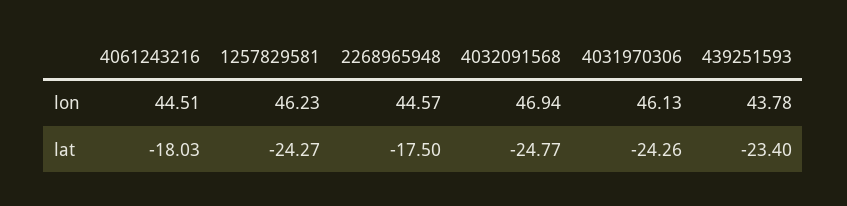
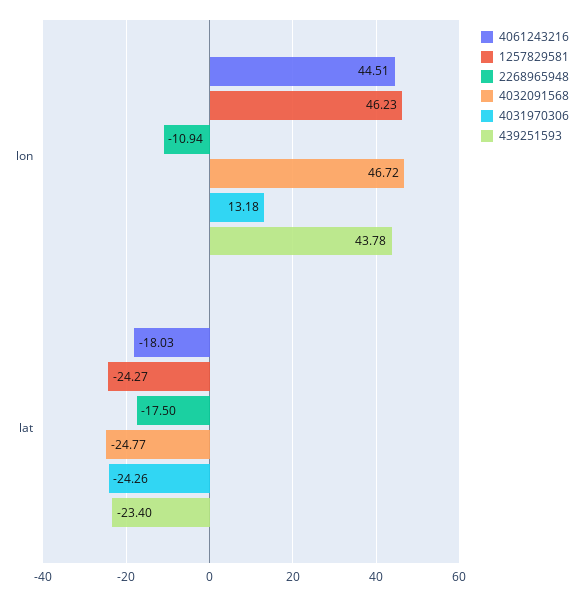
  {
    "4061243216": {
      "lon": 44.51,
      "lat": -18.03
    },
    "1257829581": {
      "lon": 46.23,
      "lat": -24.27
    },
    "2268965948": {
-     "lon": 44.57,
+     "lon": -10.94,
      "lat": -17.5
    },
    "4032091568": {
-     "lon": 46.94,
+     "lon": 46.72,
      "lat": -24.77
    },
    "4031970306": {
-     "lon": 46.13,
+     "lon": 13.18,
      "lat": -24.26
    },
    "439251593": {
      "lon": 43.78,
      "lat": -23.4
    }
  }

